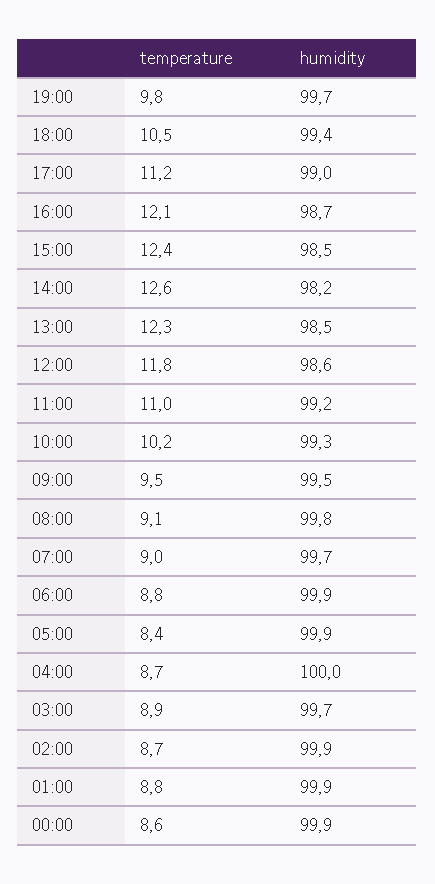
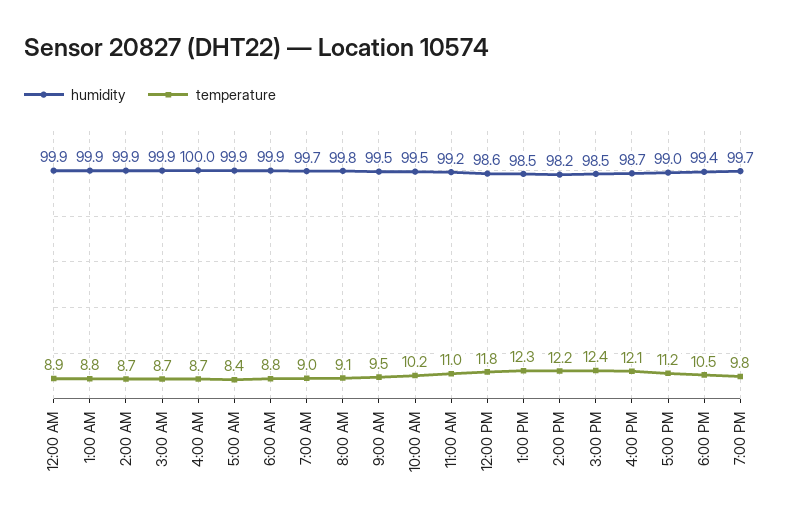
  {
    "temperature": {
      "19:00": 9.8,
      "18:00": 10.5,
      "17:00": 11.2,
      "16:00": 12.1,
      "15:00": 12.4,
-     "14:00": 12.6,
+     "14:00": 12.2,
      "13:00": 12.3,
      "12:00": 11.8,
      "11:00": 11,
      "10:00": 10.2,
      "09:00": 9.5,
      "08:00": 9.1,
      "07:00": 9,
      "06:00": 8.8,
      "05:00": 8.4,
      "04:00": 8.7,
-     "03:00": 8.9,
+     "03:00": 8.7,
      "02:00": 8.7,
      "01:00": 8.8,
-     "00:00": 8.6
+     "00:00": 8.9
    },
    "humidity": {
      "19:00": 99.7,
      "18:00": 99.4,
      "17:00": 99,
      "16:00": 98.7,
      "15:00": 98.5,
      "14:00": 98.2,
      "13:00": 98.5,
      "12:00": 98.6,
      "11:00": 99.2,
-     "10:00": 99.3,
+     "10:00": 99.5,
      "09:00": 99.5,
      "08:00": 99.8,
      "07:00": 99.7,
      "06:00": 99.9,
      "05:00": 99.9,
      "04:00": 100,
-     "03:00": 99.7,
+     "03:00": 99.9,
      "02:00": 99.9,
      "01:00": 99.9,
      "00:00": 99.9
    }
  }

